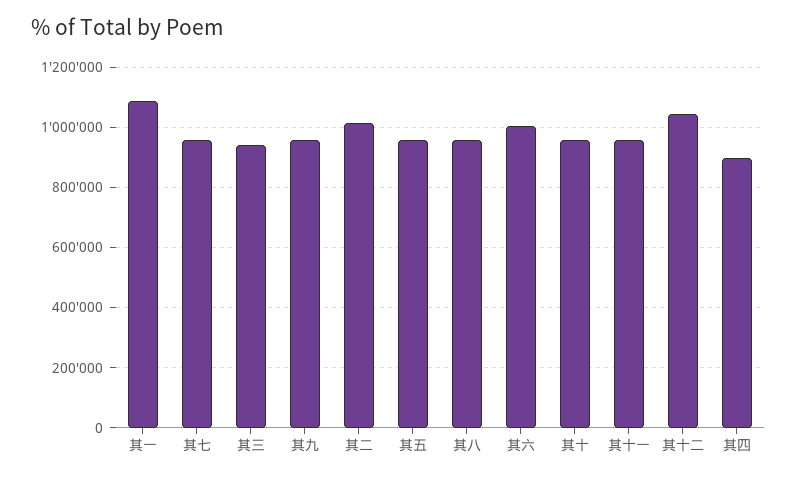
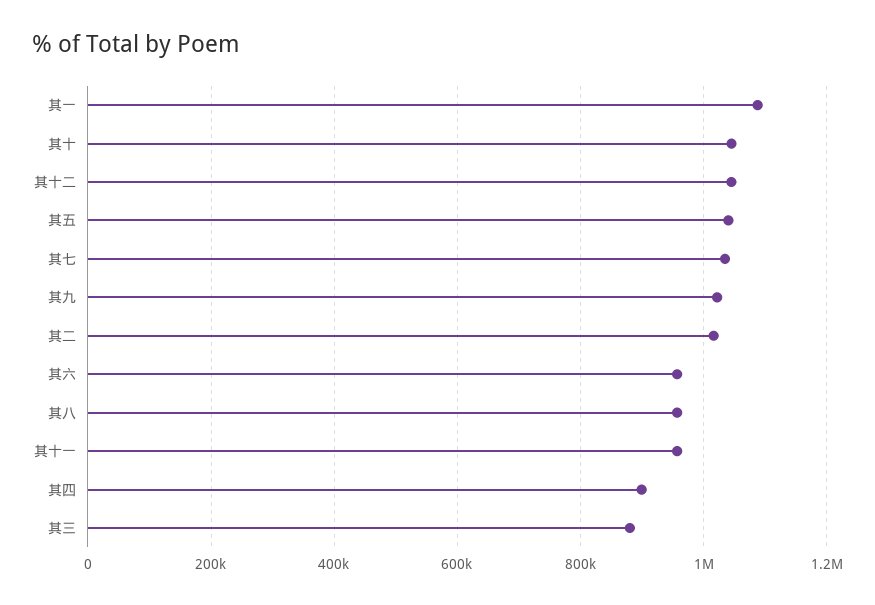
  {
    "其一": 1080000,
-   "其七": 960000,
+   "其七": 1040000,
-   "其三": 940000,
+   "其三": 880000,
-   "其九": 960000,
+   "其九": 1020000,
    "其二": 1020000,
-   "其五": 960000,
+   "其五": 1040000,
    "其八": 960000,
-   "其六": 1000000,
+   "其六": 960000,
-   "其十": 960000,
+   "其十": 1040000,
    "其十一": 960000,
    "其十二": 1040000,
    "其四": 900000
  }

